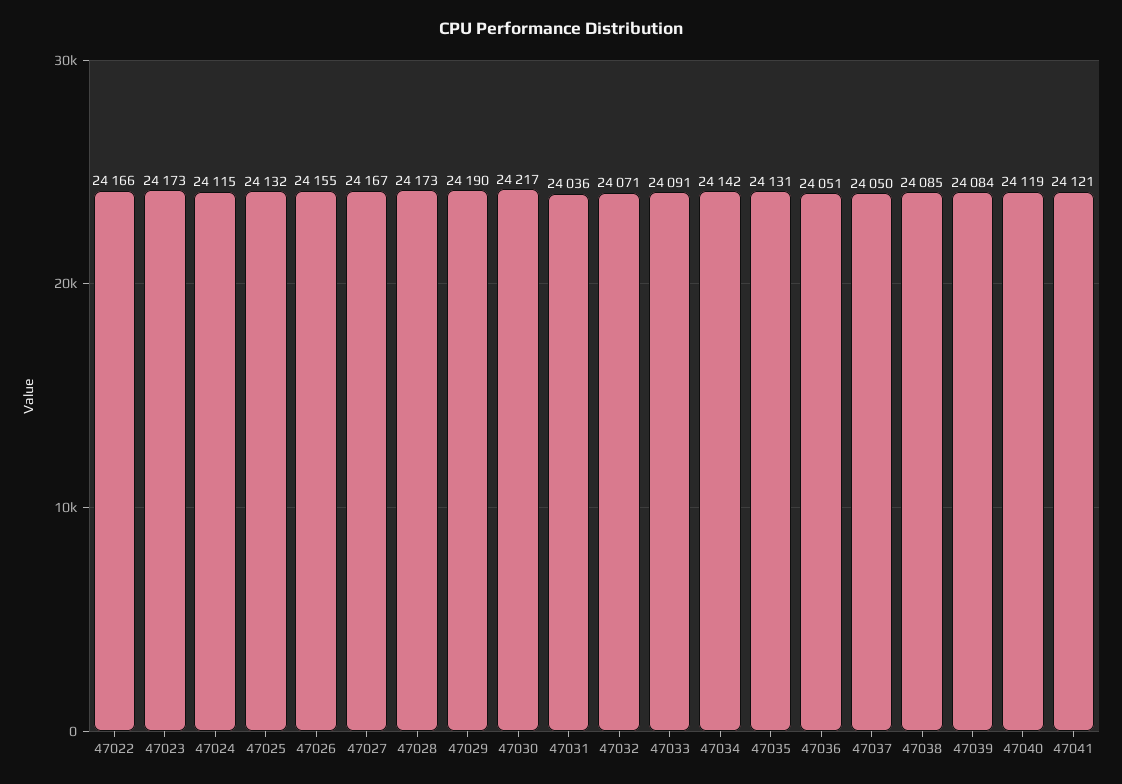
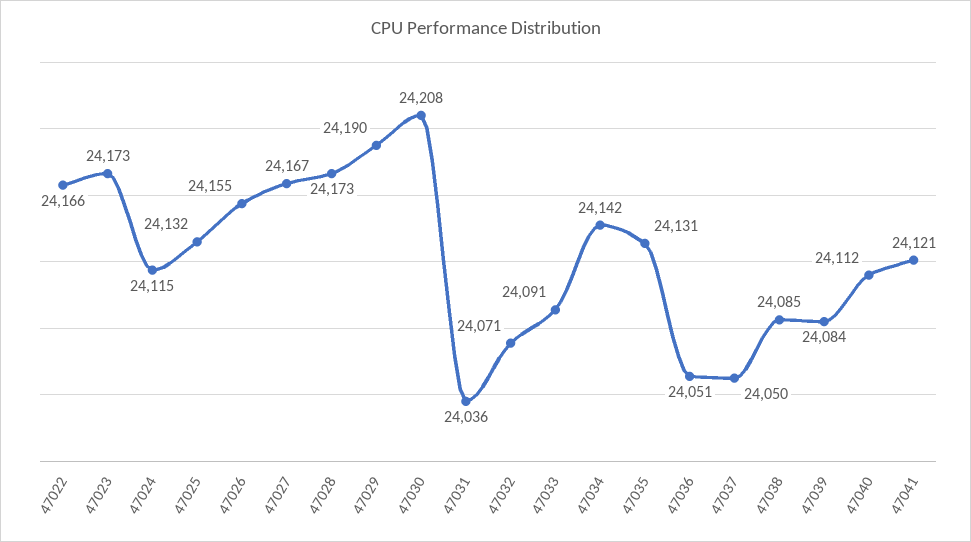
  {
    "47022": 24166,
    "47023": 24173,
    "47024": 24115,
    "47025": 24132,
    "47026": 24155,
    "47027": 24167,
    "47028": 24173,
    "47029": 24190,
-   "47030": 24217,
+   "47030": 24208,
    "47031": 24036,
    "47032": 24071,
    "47033": 24091,
    "47034": 24142,
    "47035": 24131,
    "47036": 24051,
    "47037": 24050,
    "47038": 24085,
    "47039": 24084,
-   "47040": 24119,
+   "47040": 24112,
    "47041": 24121
  }

